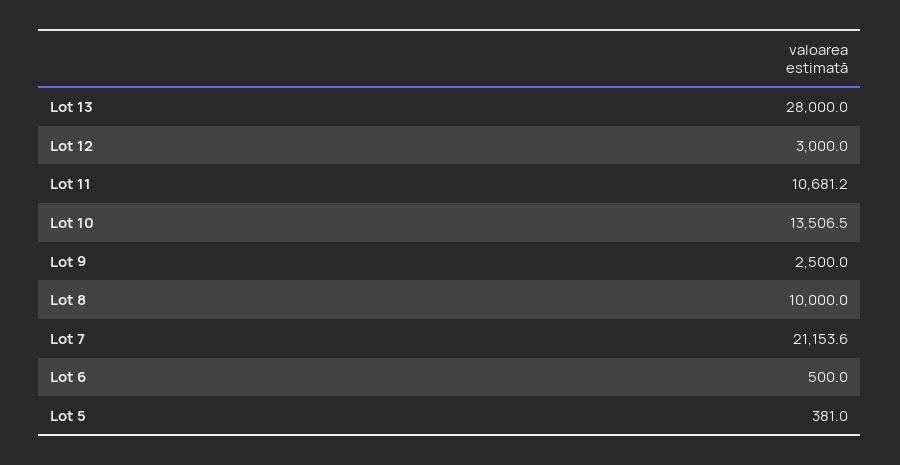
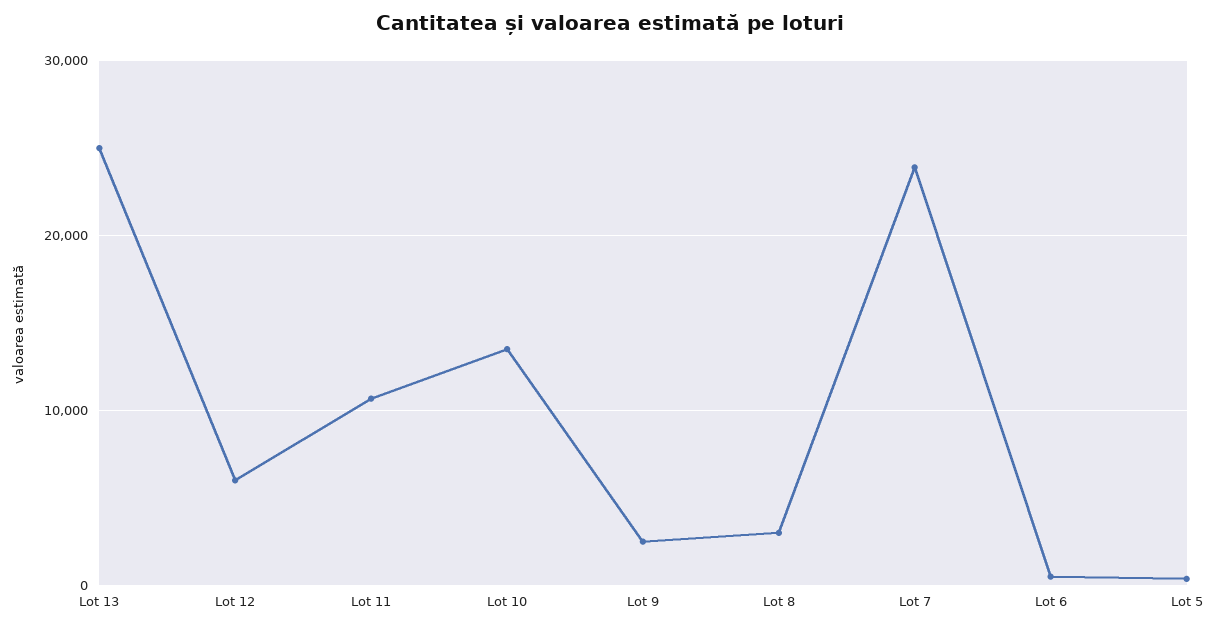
  {
-   "Lot 13": 28000,
+   "Lot 13": 25000,
-   "Lot 12": 3000,
+   "Lot 12": 6000,
    "Lot 11": 10681.2,
    "Lot 10": 13506.5,
    "Lot 9": 2500,
-   "Lot 8": 10000,
+   "Lot 8": 3000,
-   "Lot 7": 21153.6,
+   "Lot 7": 24000,
    "Lot 6": 500,
    "Lot 5": 381
  }

